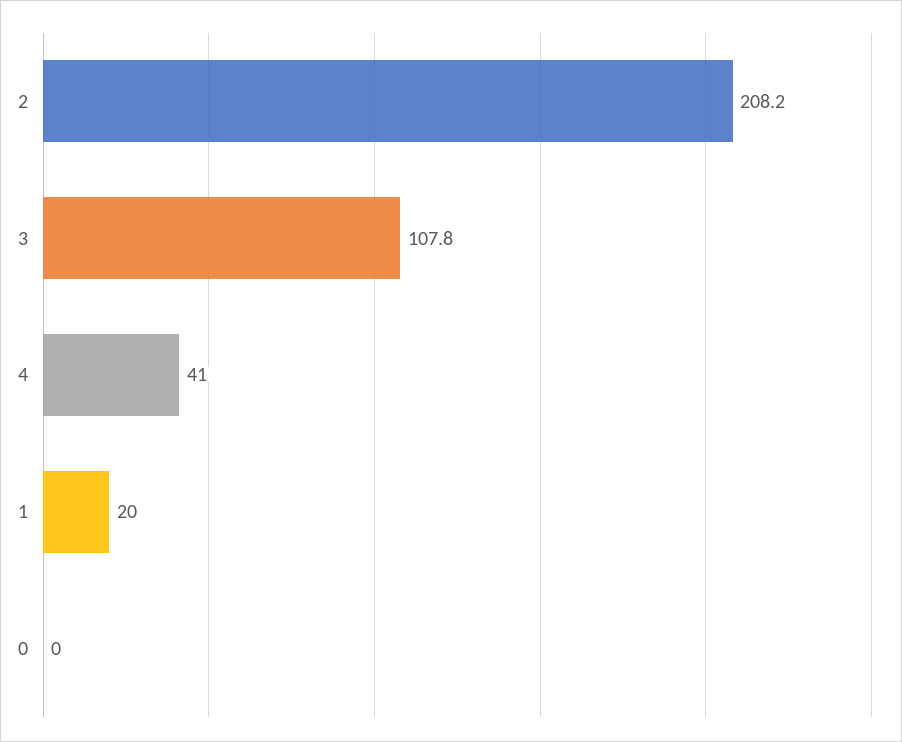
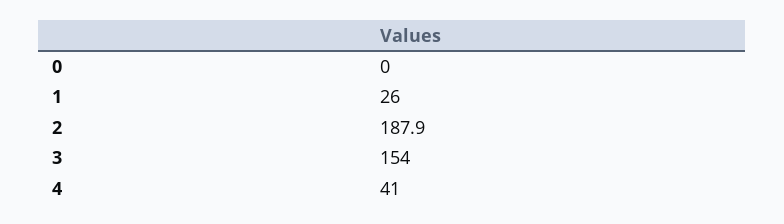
  {
-   "2": 208.2,
+   "2": 187.9,
-   "3": 107.8,
+   "3": 154,
    "4": 41,
-   "1": 20,
+   "1": 26,
    "0": 0
  }

